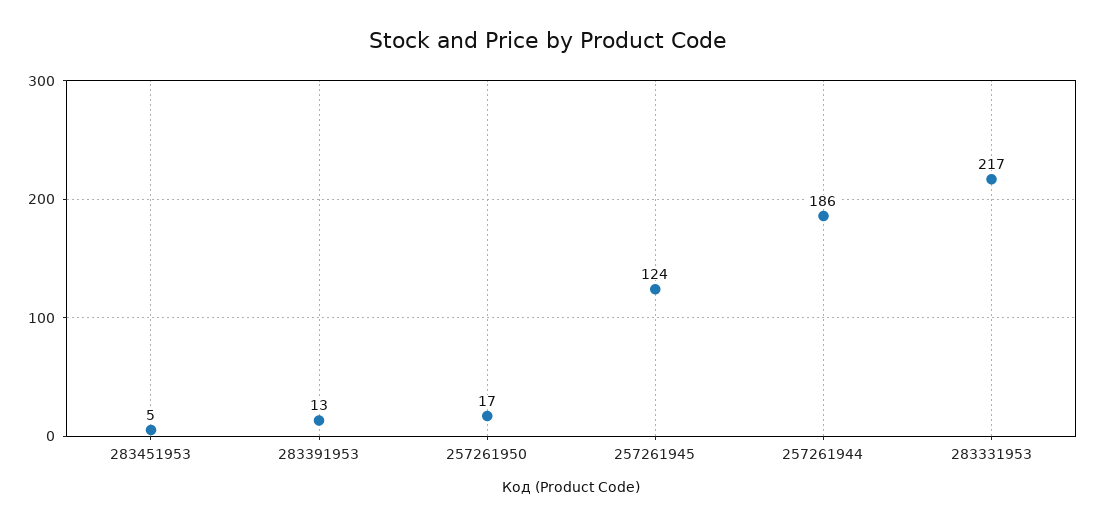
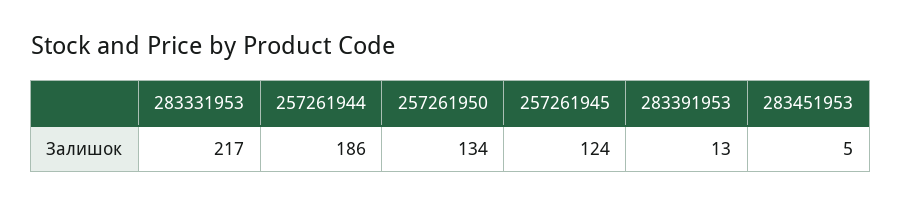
  {
    "283451953": 5,
    "283391953": 13,
-   "257261950": 17,
+   "257261950": 134,
    "257261945": 124,
    "257261944": 186,
    "283331953": 217
  }

